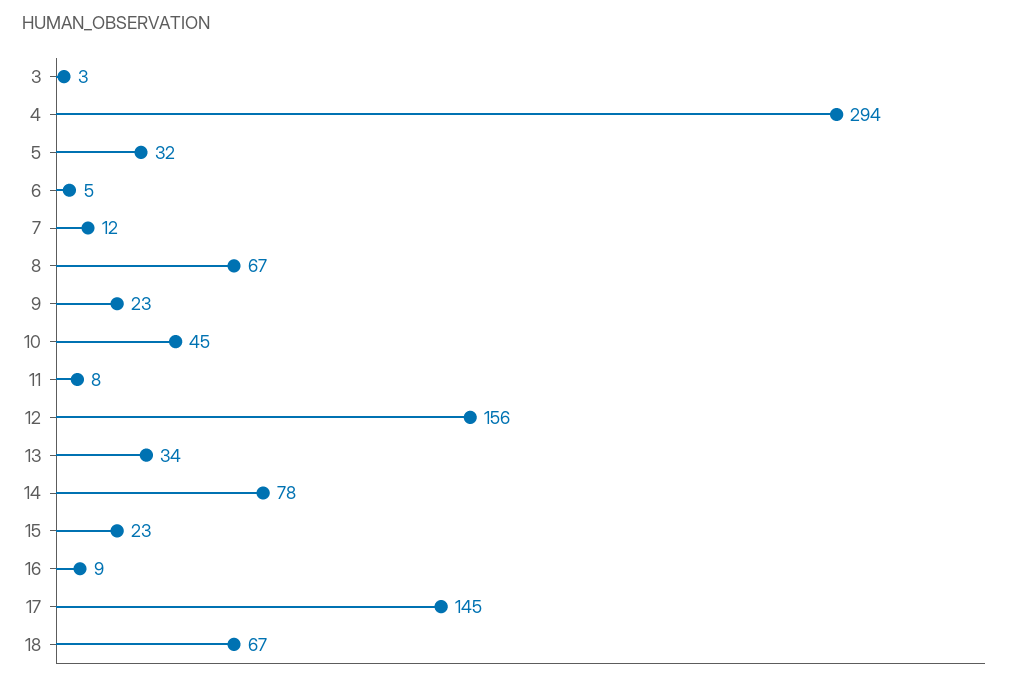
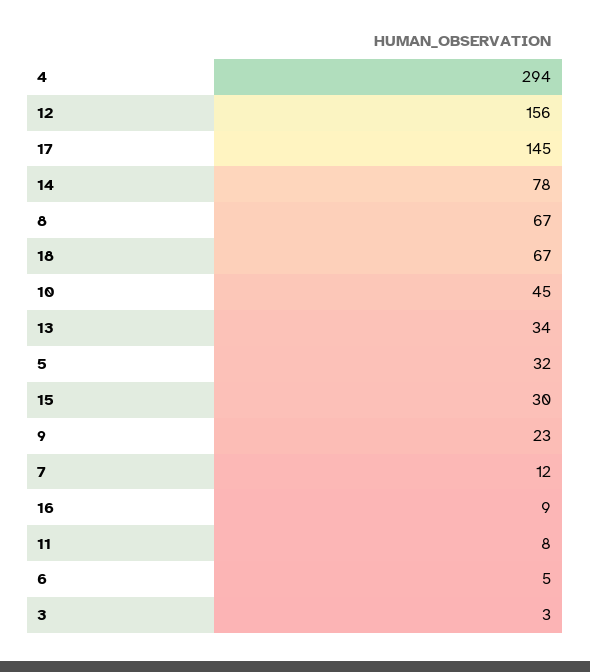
  {
    "3": 3,
    "4": 294,
    "5": 32,
    "6": 5,
    "7": 12,
    "8": 67,
    "9": 23,
    "10": 45,
    "11": 8,
    "12": 156,
    "13": 34,
    "14": 78,
-   "15": 23,
+   "15": 30,
    "16": 9,
    "17": 145,
    "18": 67
  }

